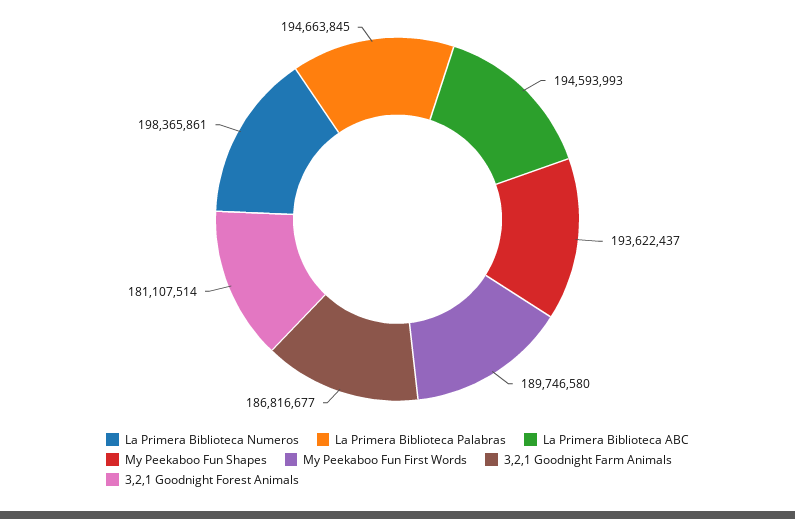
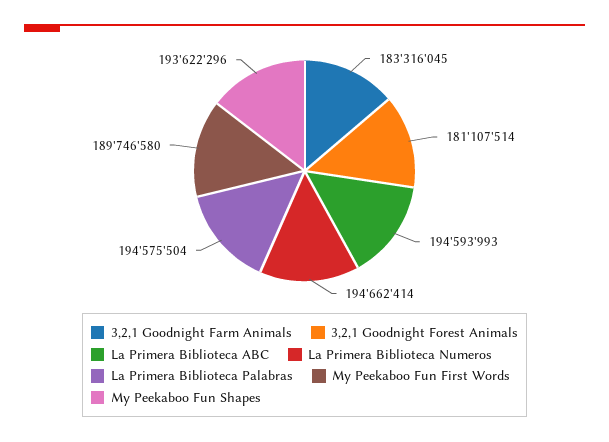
  {
-   "La Primera Biblioteca Numeros": 198365861,
+   "La Primera Biblioteca Numeros": 194662414,
-   "La Primera Biblioteca Palabras": 194663845,
+   "La Primera Biblioteca Palabras": 194575504,
    "La Primera Biblioteca ABC": 194593993,
-   "My Peekaboo Fun Shapes": 193622437,
+   "My Peekaboo Fun Shapes": 193622296,
    "My Peekaboo Fun First Words": 189746580,
-   "3,2,1 Goodnight Farm Animals": 186816677,
+   "3,2,1 Goodnight Farm Animals": 183316045,
    "3,2,1 Goodnight Forest Animals": 181107514
  }

